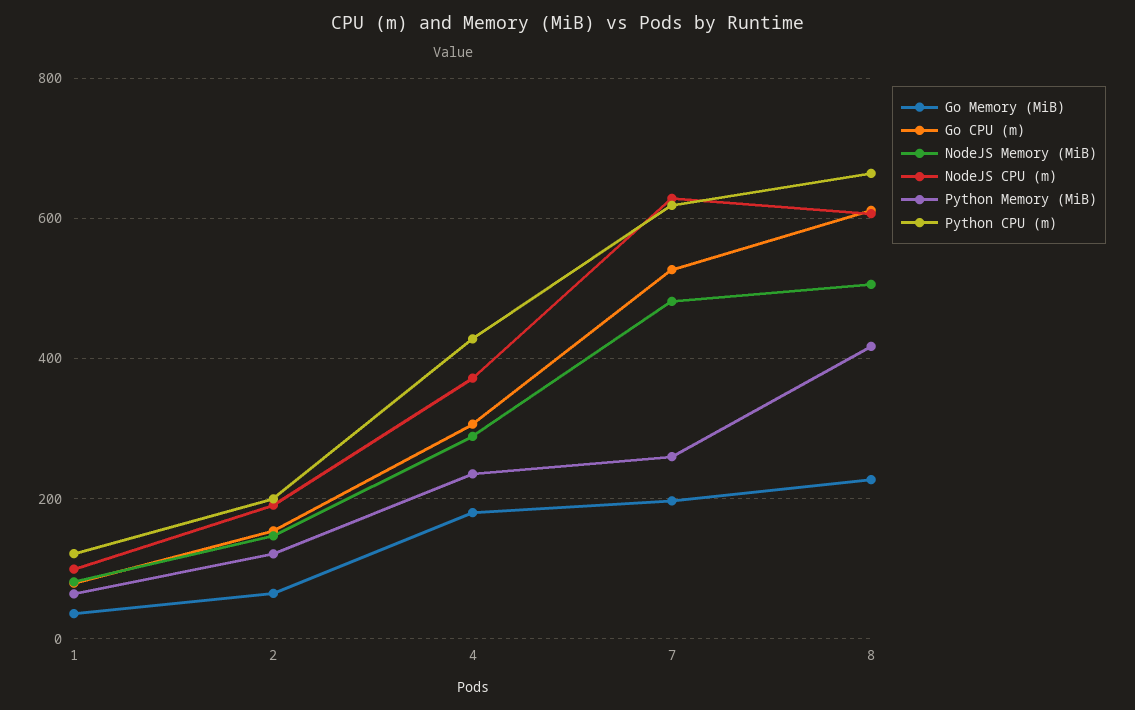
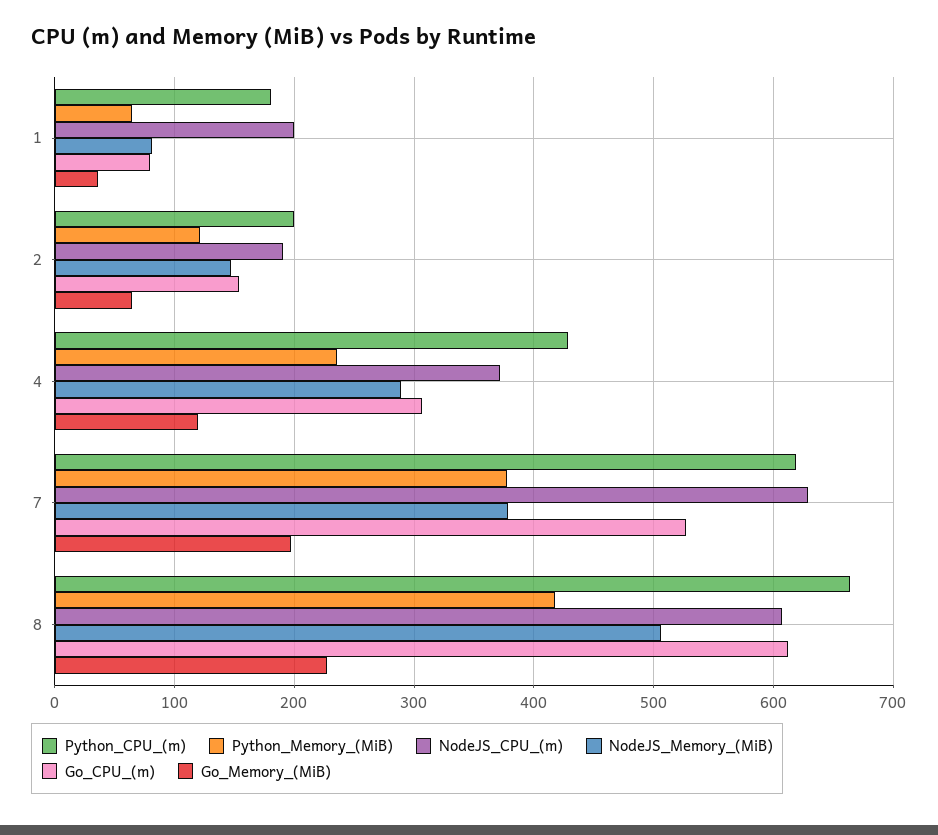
  {
    "Go Memory (MiB)": {
      "1": 40,
      "2": 60,
-     "4": 180,
+     "4": 120,
      "7": 200,
      "8": 230
    },
    "Go CPU (m)": {
      "1": 80,
      "2": 150,
      "4": 310,
      "7": 530,
      "8": 610
    },
    "NodeJS Memory (MiB)": {
      "1": 80,
      "2": 150,
      "4": 290,
-     "7": 480,
+     "7": 380,
      "8": 510
    },
    "NodeJS CPU (m)": {
-     "1": 100,
+     "1": 200,
      "2": 190,
      "4": 370,
      "7": 630,
      "8": 610
    },
    "Python Memory (MiB)": {
      "1": 60,
      "2": 120,
      "4": 240,
-     "7": 260,
+     "7": 380,
      "8": 420
    },
    "Python CPU (m)": {
-     "1": 120,
+     "1": 180,
      "2": 200,
      "4": 430,
      "7": 620,
      "8": 660
    }
  }

